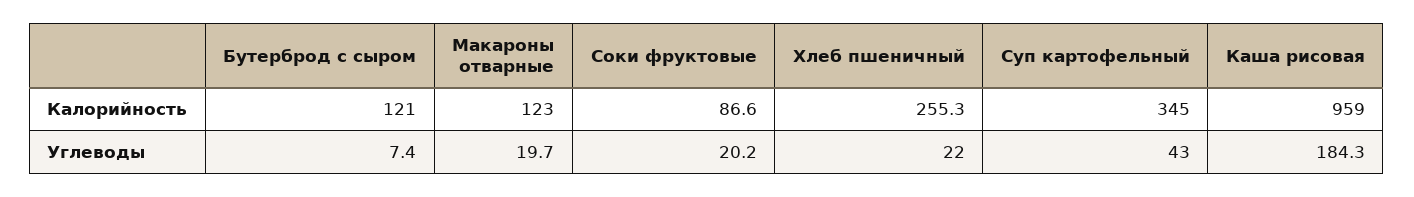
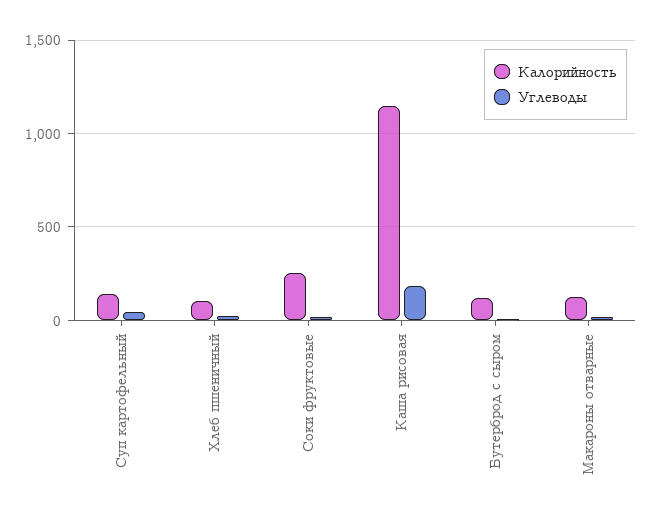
  {
    "Калорийность": {
      "Бутерброд с сыром": 121,
      "Макароны отварные": 123,
-     "Соки фруктовые": 86.6,
+     "Соки фруктовые": 250,
-     "Хлеб пшеничный": 255.3,
+     "Хлеб пшеничный": 100,
-     "Суп картофельный": 345,
+     "Суп картофельный": 150,
-     "Каша рисовая": 959
+     "Каша рисовая": 1150
    },
    "Углеводы": {
      "Бутерброд с сыром": 7.4,
      "Макароны отварные": 19.7,
      "Соки фруктовые": 20.2,
      "Хлеб пшеничный": 22,
      "Суп картофельный": 43,
      "Каша рисовая": 184.3
    }
  }

